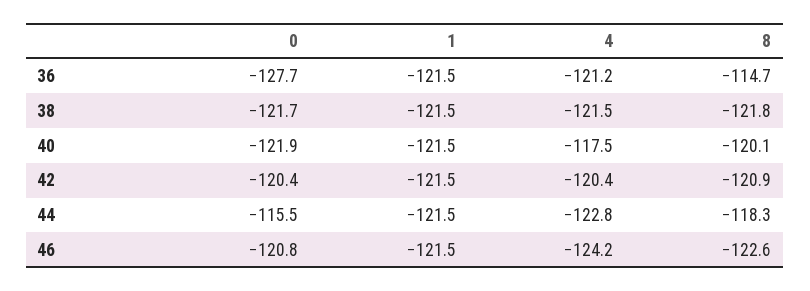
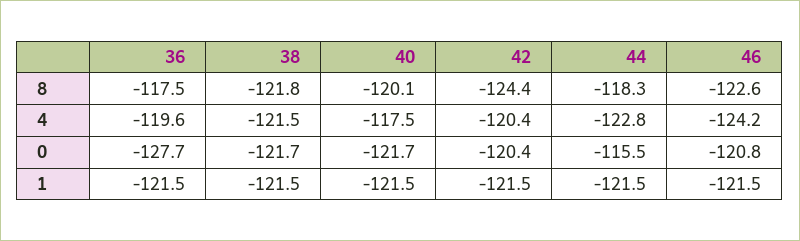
  {
    "0": {
      "36": -127.7,
      "38": -121.7,
-     "40": -121.9,
+     "40": -121.7,
      "42": -120.4,
      "44": -115.5,
      "46": -120.8
    },
    "1": {
      "36": -121.5,
      "38": -121.5,
      "40": -121.5,
      "42": -121.5,
      "44": -121.5,
      "46": -121.5
    },
    "4": {
-     "36": -121.2,
+     "36": -119.6,
      "38": -121.5,
      "40": -117.5,
      "42": -120.4,
      "44": -122.8,
      "46": -124.2
    },
    "8": {
-     "36": -114.7,
+     "36": -117.5,
      "38": -121.8,
      "40": -120.1,
-     "42": -120.9,
+     "42": -124.4,
      "44": -118.3,
      "46": -122.6
    }
  }

